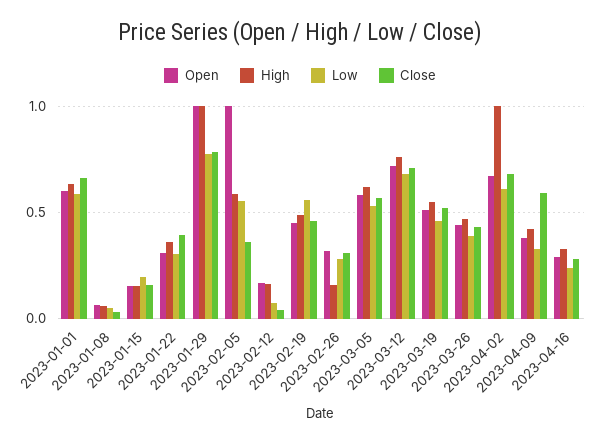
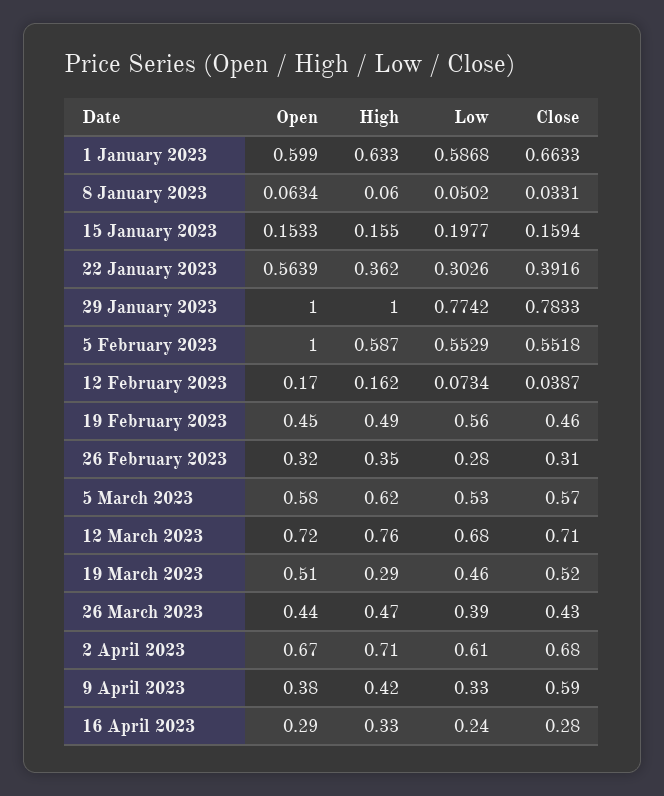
  {
    "Open": {
      "2023-01-01": 0.599,
      "2023-01-08": 0.0634,
      "2023-01-15": 0.1533,
-     "2023-01-22": 0.3,
+     "2023-01-22": 0.5639,
      "2023-01-29": 1,
      "2023-02-05": 1,
      "2023-02-12": 0.17,
      "2023-02-19": 0.45,
      "2023-02-26": 0.32,
      "2023-03-05": 0.58,
      "2023-03-12": 0.72,
      "2023-03-19": 0.51,
      "2023-03-26": 0.44,
      "2023-04-02": 0.67,
      "2023-04-09": 0.38,
      "2023-04-16": 0.29
    },
    "High": {
      "2023-01-01": 0.633,
      "2023-01-08": 0.06,
      "2023-01-15": 0.155,
      "2023-01-22": 0.362,
      "2023-01-29": 1,
      "2023-02-05": 0.587,
      "2023-02-12": 0.162,
      "2023-02-19": 0.49,
-     "2023-02-26": 0.15,
+     "2023-02-26": 0.35,
      "2023-03-05": 0.62,
      "2023-03-12": 0.76,
-     "2023-03-19": 0.55,
+     "2023-03-19": 0.29,
      "2023-03-26": 0.47,
-     "2023-04-02": 1,
+     "2023-04-02": 0.71,
      "2023-04-09": 0.42,
      "2023-04-16": 0.33
    },
    "Low": {
      "2023-01-01": 0.5868,
      "2023-01-08": 0.0502,
      "2023-01-15": 0.1977,
      "2023-01-22": 0.3026,
      "2023-01-29": 0.7742,
      "2023-02-05": 0.5529,
      "2023-02-12": 0.0734,
      "2023-02-19": 0.56,
      "2023-02-26": 0.28,
      "2023-03-05": 0.53,
      "2023-03-12": 0.68,
      "2023-03-19": 0.46,
      "2023-03-26": 0.39,
      "2023-04-02": 0.61,
      "2023-04-09": 0.33,
      "2023-04-16": 0.24
    },
    "Close": {
      "2023-01-01": 0.6633,
      "2023-01-08": 0.0331,
      "2023-01-15": 0.1594,
      "2023-01-22": 0.3916,
      "2023-01-29": 0.7833,
-     "2023-02-05": 0.35,
+     "2023-02-05": 0.5518,
      "2023-02-12": 0.0387,
      "2023-02-19": 0.46,
      "2023-02-26": 0.31,
      "2023-03-05": 0.57,
      "2023-03-12": 0.71,
      "2023-03-19": 0.52,
      "2023-03-26": 0.43,
      "2023-04-02": 0.68,
      "2023-04-09": 0.59,
      "2023-04-16": 0.28
    }
  }

